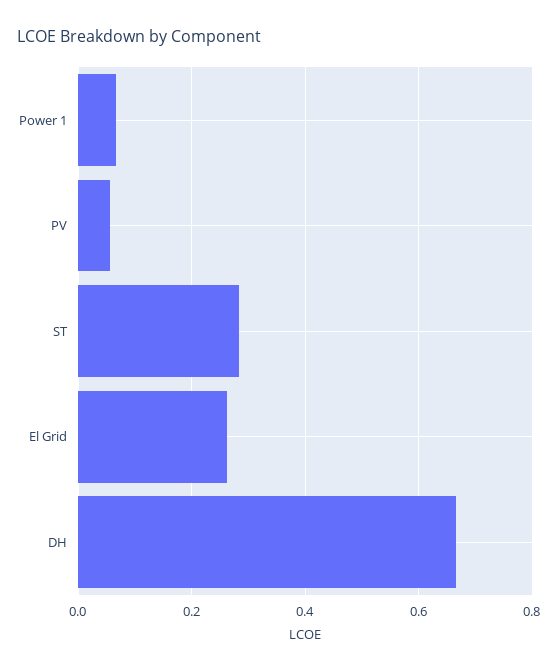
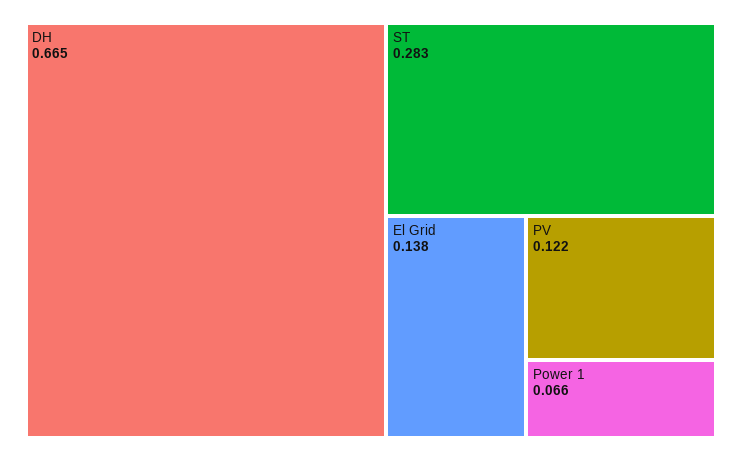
  {
    "Power 1": 0.066,
-   "PV": 0.06,
+   "PV": 0.122,
    "ST": 0.283,
-   "El Grid": 0.26,
+   "El Grid": 0.138,
    "DH": 0.665
  }

